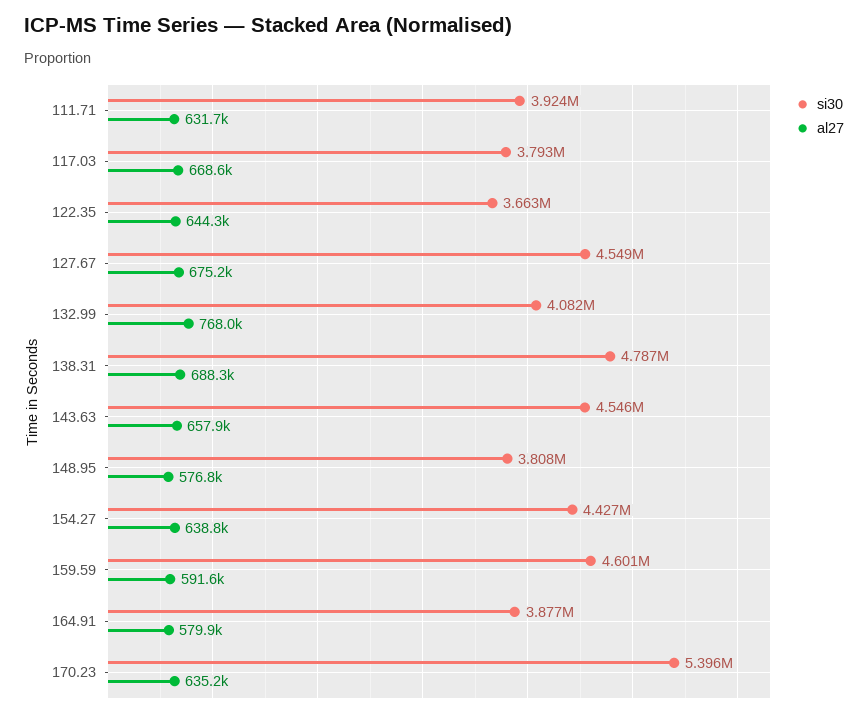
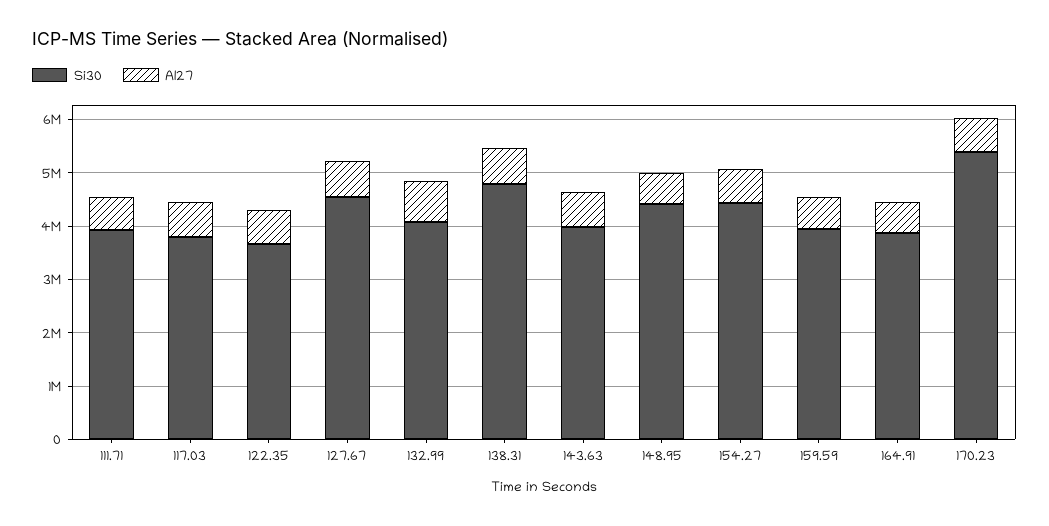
  {
    "si30": {
      "111.71": 3924000,
      "117.03": 3793000,
      "122.35": 3663000,
      "127.67": 4549000,
      "132.99": 4082000,
      "138.31": 4787000,
-     "143.63": 4546000,
+     "143.63": 4000000,
-     "148.95": 3808000,
+     "148.95": 4400000,
      "154.27": 4427000,
-     "159.59": 4601000,
+     "159.59": 4000000,
      "164.91": 3877000,
      "170.23": 5396000
    },
    "al27": {
      "111.71": 631700,
      "117.03": 668600,
      "122.35": 644300,
      "127.67": 675200,
      "132.99": 768000,
      "138.31": 688300,
      "143.63": 657900,
      "148.95": 576800,
      "154.27": 638800,
      "159.59": 591600,
      "164.91": 579900,
      "170.23": 635200
    }
  }

